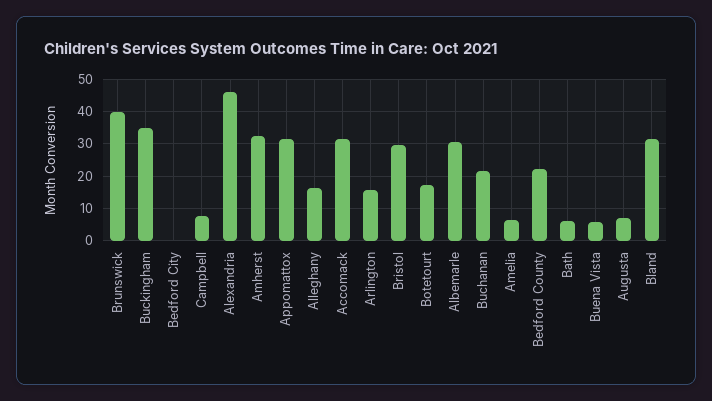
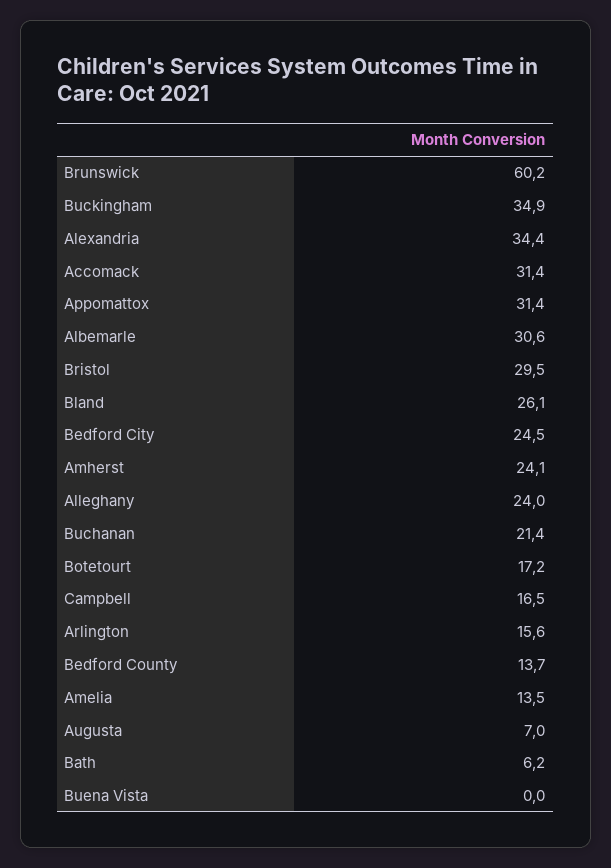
  {
-   "Brunswick": 40,
+   "Brunswick": 60.2,
    "Buckingham": 34.9,
-   "Bedford City": 0,
+   "Bedford City": 24.5,
-   "Campbell": 8,
+   "Campbell": 16.5,
-   "Alexandria": 46,
+   "Alexandria": 34.4,
-   "Amherst": 32,
+   "Amherst": 24.1,
    "Appomattox": 31.4,
-   "Alleghany": 16,
+   "Alleghany": 24,
    "Accomack": 31.4,
    "Arlington": 15.6,
    "Bristol": 29.5,
    "Botetourt": 17.2,
    "Albemarle": 30.6,
    "Buchanan": 21.4,
-   "Amelia": 6,
+   "Amelia": 13.5,
-   "Bedford County": 22,
+   "Bedford County": 13.7,
    "Bath": 6.2,
-   "Buena Vista": 6,
+   "Buena Vista": 0,
    "Augusta": 7,
-   "Bland": 32
+   "Bland": 26.1
  }

